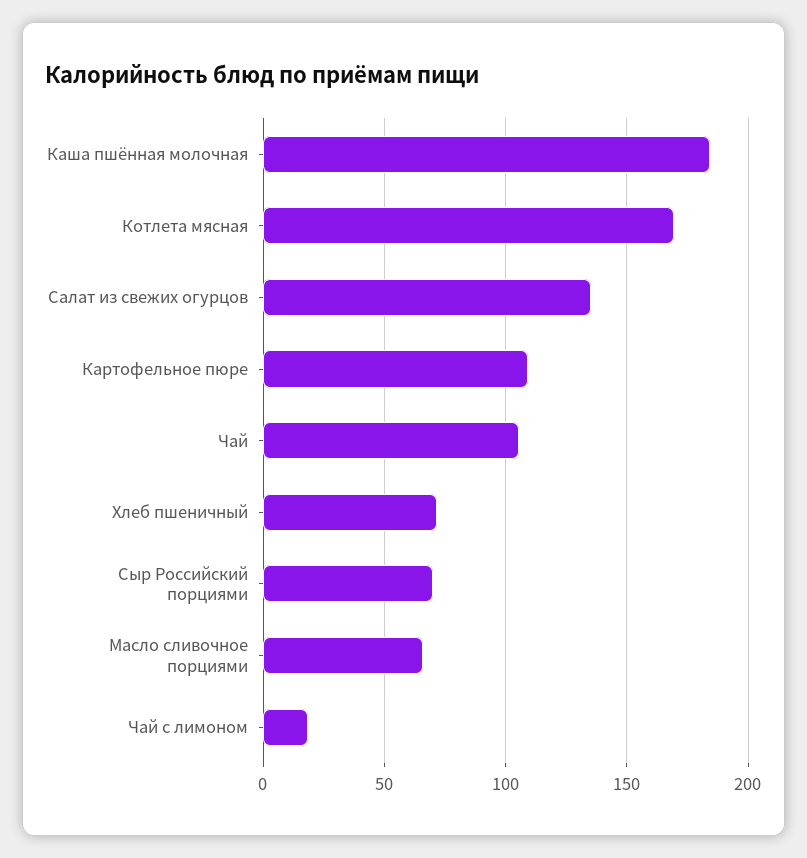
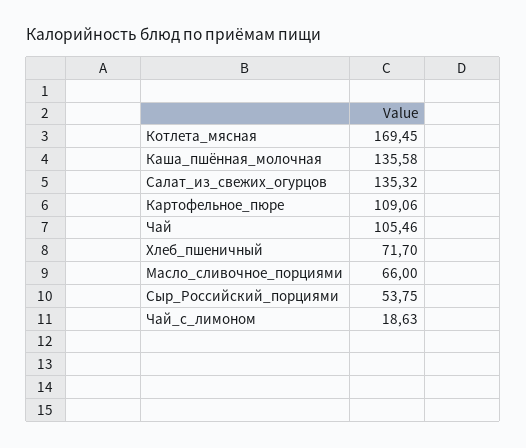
  {
-   "Каша пшённая молочная": 185,
+   "Каша пшённая молочная": 135.58,
    "Котлета мясная": 169.45,
    "Салат из свежих огурцов": 135.32,
    "Картофельное пюре": 109.06,
    "Чай": 105.46,
    "Хлеб пшеничный": 71.7,
-   "Сыр Российский порциями": 70,
+   "Сыр Российский порциями": 53.75,
    "Масло сливочное порциями": 66,
    "Чай с лимоном": 18.63
  }

